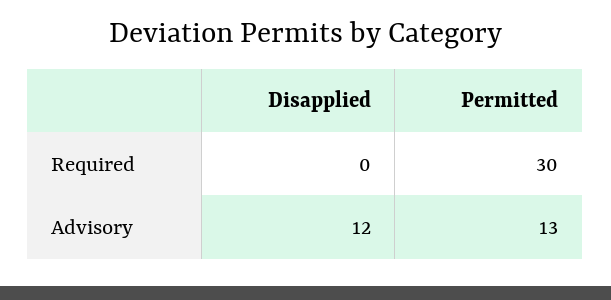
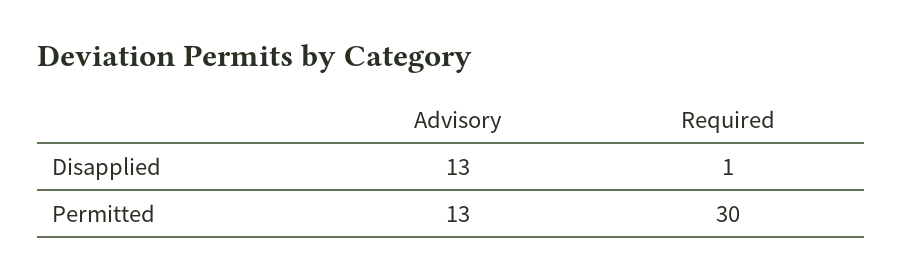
  {
    "Disapplied": {
-     "Required": 0,
+     "Required": 1,
-     "Advisory": 12
+     "Advisory": 13
    },
    "Permitted": {
      "Required": 30,
      "Advisory": 13
    }
  }

